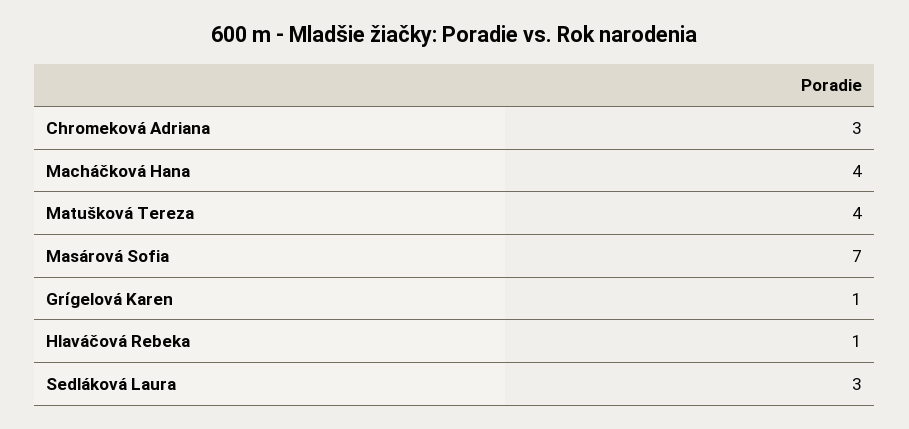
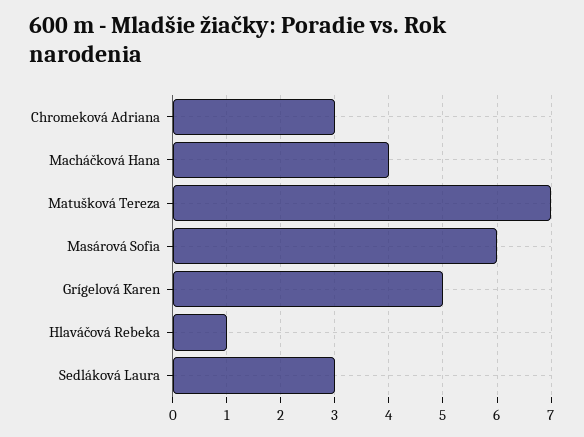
  {
    "Chromeková Adriana": 3,
    "Macháčková Hana": 4,
-   "Matušková Tereza": 4,
+   "Matušková Tereza": 7,
-   "Masárová Sofia": 7,
+   "Masárová Sofia": 6,
-   "Grígelová Karen": 1,
+   "Grígelová Karen": 5,
    "Hlaváčová Rebeka": 1,
    "Sedláková Laura": 3
  }

